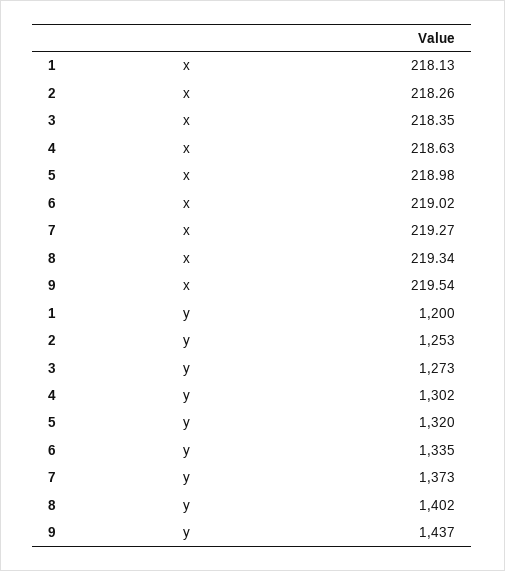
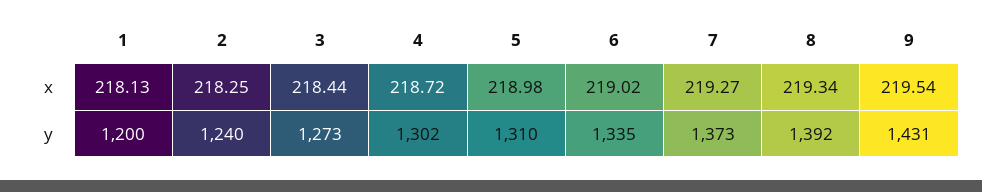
  {
    "1": {
      "x": 218.13,
      "y": 1200
    },
    "2": {
-     "x": 218.26,
+     "x": 218.25,
-     "y": 1253
+     "y": 1240
    },
    "3": {
-     "x": 218.35,
+     "x": 218.44,
      "y": 1273
    },
    "4": {
-     "x": 218.63,
+     "x": 218.72,
      "y": 1302
    },
    "5": {
      "x": 218.98,
-     "y": 1320
+     "y": 1310
    },
    "6": {
      "x": 219.02,
      "y": 1335
    },
    "7": {
      "x": 219.27,
      "y": 1373
    },
    "8": {
      "x": 219.34,
-     "y": 1402
+     "y": 1392
    },
    "9": {
      "x": 219.54,
-     "y": 1437
+     "y": 1431
    }
  }

